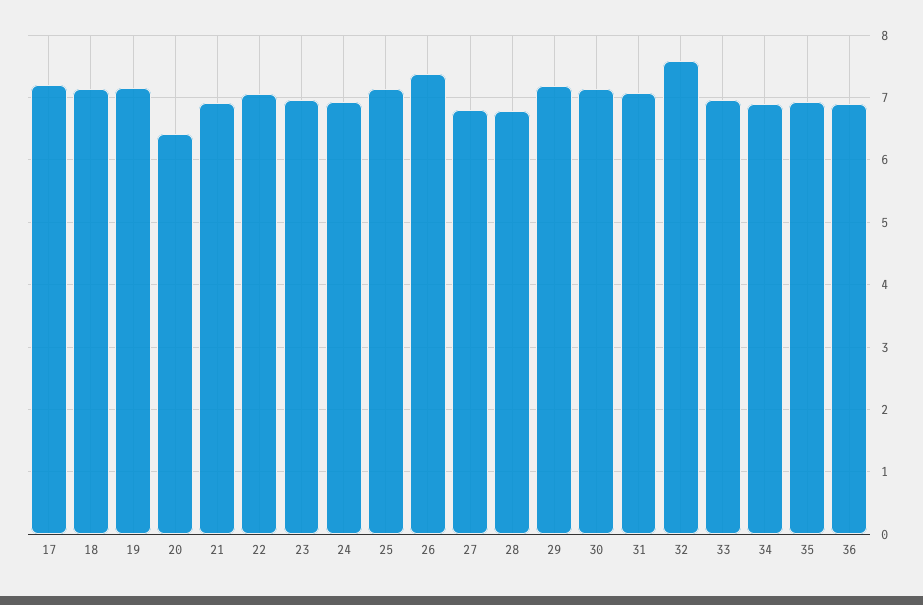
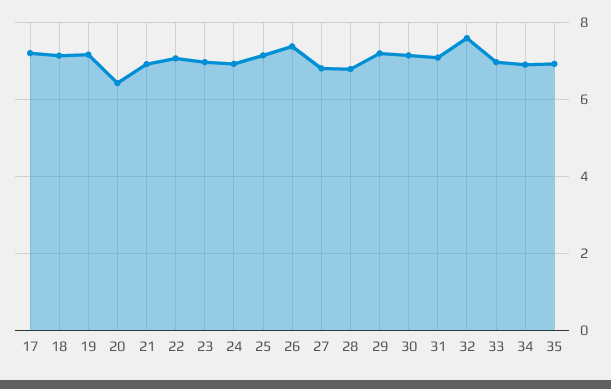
  {
    "17": 7.2,
    "18": 7.1,
    "19": 7.2,
    "20": 6.4,
    "21": 6.9,
    "22": 7.1,
    "23": 7,
    "24": 6.9,
    "25": 7.1,
    "26": 7.4,
    "27": 6.8,
    "28": 6.8,
    "29": 7.2,
    "30": 7.1,
    "31": 7.1,
    "32": 7.6,
    "33": 7,
    "34": 6.9,
-   "35": 6.9,
+   "35": 6.9
-   "36": 6.9
  }

